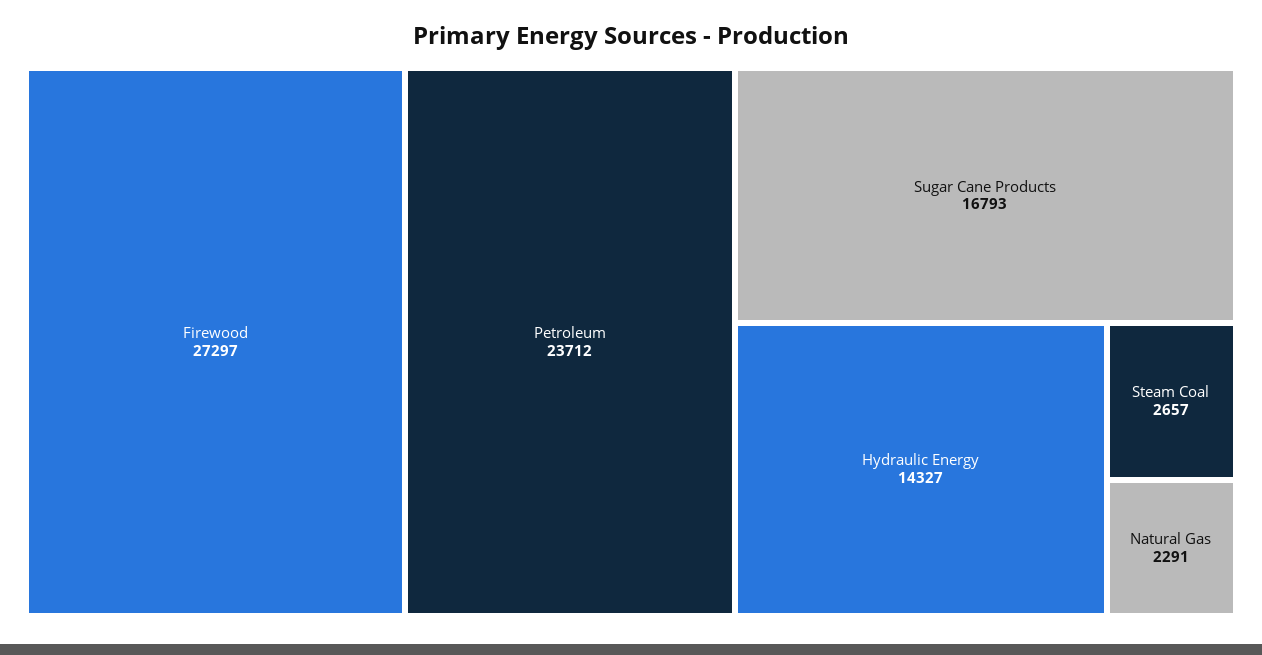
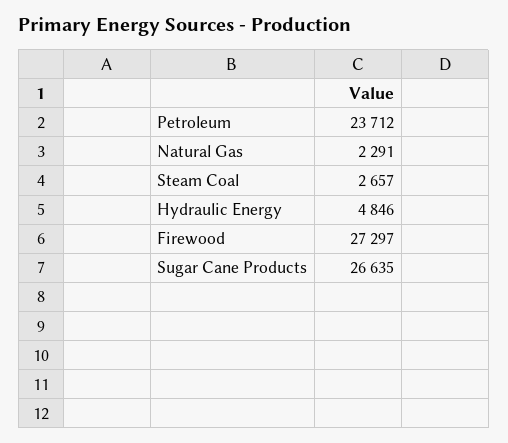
  {
    "Firewood": 27297,
    "Petroleum": 23712,
-   "Sugar Cane Products": 16793,
+   "Sugar Cane Products": 26635,
-   "Hydraulic Energy": 14327,
+   "Hydraulic Energy": 4846,
    "Steam Coal": 2657,
    "Natural Gas": 2291
  }

